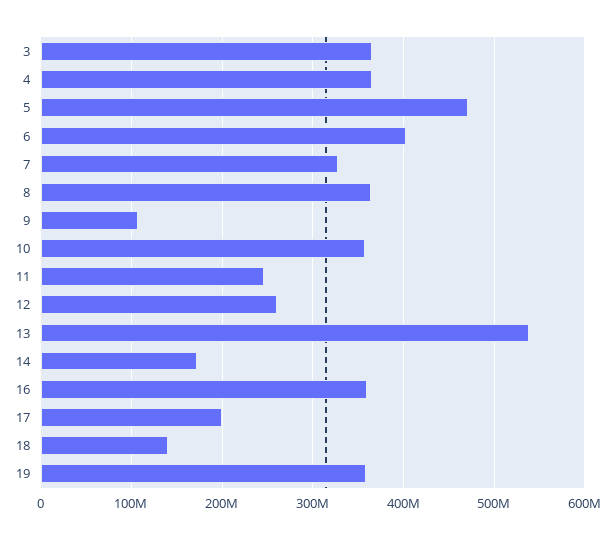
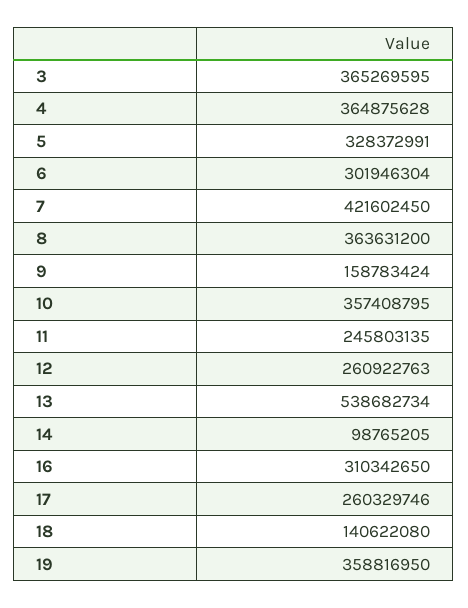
  {
    "3": 365269595,
    "4": 364875628,
-   "5": 470000000,
+   "5": 328372991,
-   "6": 400000000,
+   "6": 301946304,
-   "7": 330000000,
+   "7": 421602450,
    "8": 363631200,
-   "9": 110000000,
+   "9": 158783424,
    "10": 357408795,
    "11": 245803135,
    "12": 260922763,
    "13": 538682734,
-   "14": 170000000,
+   "14": 98765205,
-   "16": 360000000,
+   "16": 310342650,
-   "17": 200000000,
+   "17": 260329746,
    "18": 140622080,
    "19": 358816950
  }

